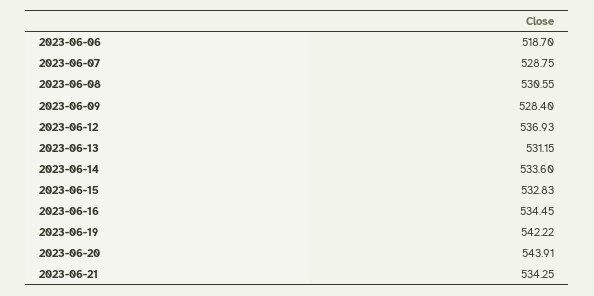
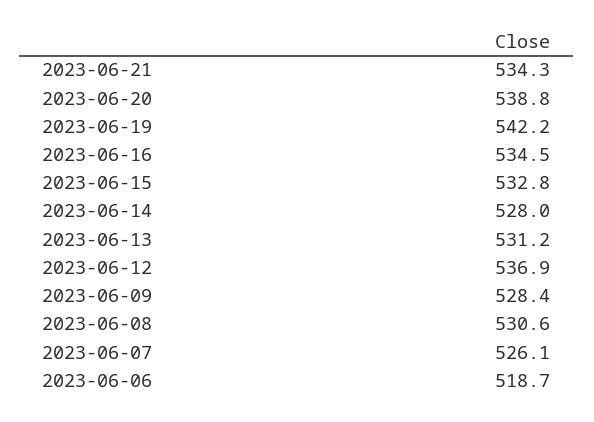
  {
    "2023-06-06": 518.7,
-   "2023-06-07": 528.75,
+   "2023-06-07": 526.1,
    "2023-06-08": 530.55,
    "2023-06-09": 528.4,
    "2023-06-12": 536.93,
    "2023-06-13": 531.15,
-   "2023-06-14": 533.6,
+   "2023-06-14": 528,
    "2023-06-15": 532.83,
    "2023-06-16": 534.45,
    "2023-06-19": 542.22,
-   "2023-06-20": 543.91,
+   "2023-06-20": 538.8,
    "2023-06-21": 534.25
  }

